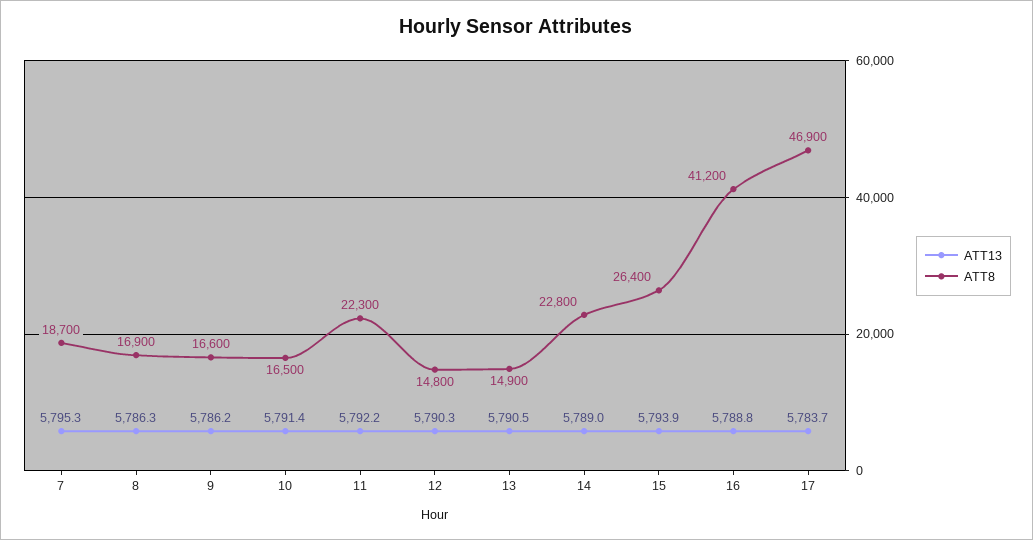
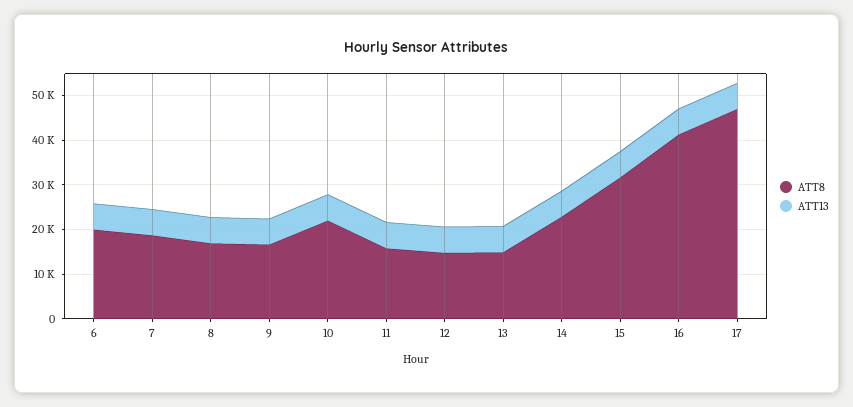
  {
    "ATT13": {
      "7": 5795.3,
      "8": 5786.3,
      "9": 5786.2,
      "10": 5791.4,
      "11": 5792.2,
      "12": 5790.3,
      "13": 5790.5,
      "14": 5789,
      "15": 5793.9,
      "16": 5788.8,
-     "17": 5783.7
+     "17": 5783.7,
+     "6": 6000
    },
    "ATT8": {
      "7": 18700,
      "8": 16900,
      "9": 16600,
-     "10": 16500,
+     "10": 22000,
-     "11": 22300,
+     "11": 16000,
      "12": 14800,
      "13": 14900,
      "14": 22800,
-     "15": 26400,
+     "15": 32000,
      "16": 41200,
-     "17": 46900
+     "17": 46900,
+     "6": 20000
    }
  }

